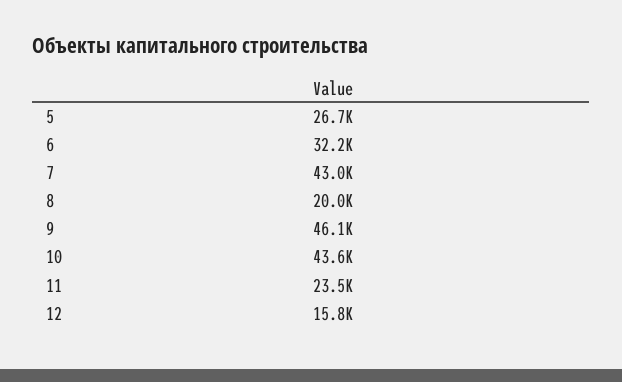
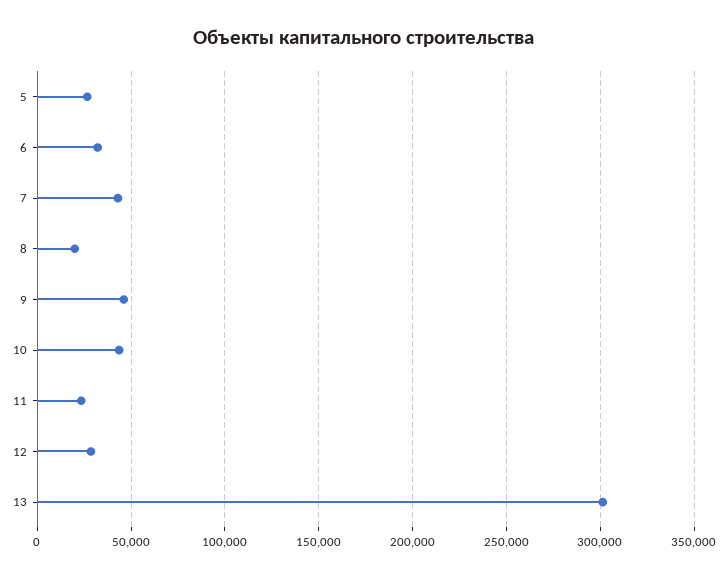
  {
    "5": 26700,
    "6": 32200,
    "7": 43000,
    "8": 20000,
    "9": 46100,
    "10": 43600,
    "11": 23500,
-   "12": 15800
+   "12": 30000,
+   "13": 300000
  }

